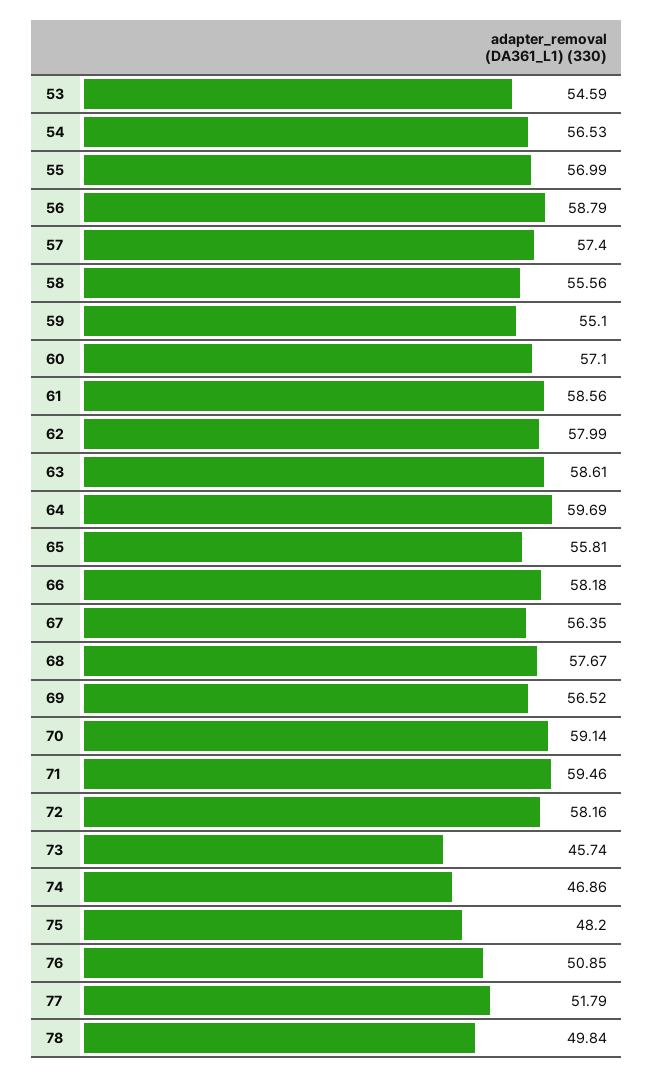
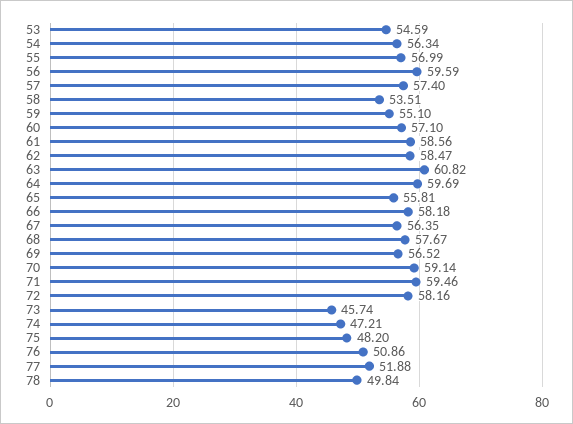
  {
    "53": 54.59,
-   "54": 56.53,
+   "54": 56.34,
    "55": 56.99,
-   "56": 58.79,
+   "56": 59.59,
    "57": 57.4,
-   "58": 55.56,
+   "58": 53.51,
    "59": 55.1,
    "60": 57.1,
    "61": 58.56,
-   "62": 57.99,
+   "62": 58.47,
-   "63": 58.61,
+   "63": 60.82,
    "64": 59.69,
    "65": 55.81,
    "66": 58.18,
    "67": 56.35,
    "68": 57.67,
    "69": 56.52,
    "70": 59.14,
    "71": 59.46,
    "72": 58.16,
    "73": 45.74,
-   "74": 46.86,
+   "74": 47.21,
    "75": 48.2,
-   "76": 50.85,
+   "76": 50.86,
-   "77": 51.79,
+   "77": 51.88,
    "78": 49.84
  }

